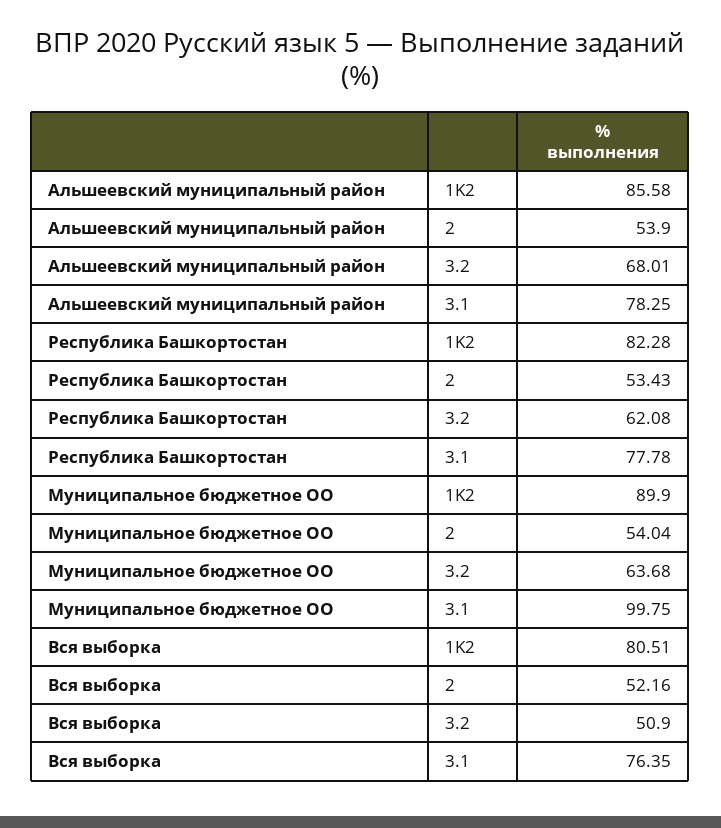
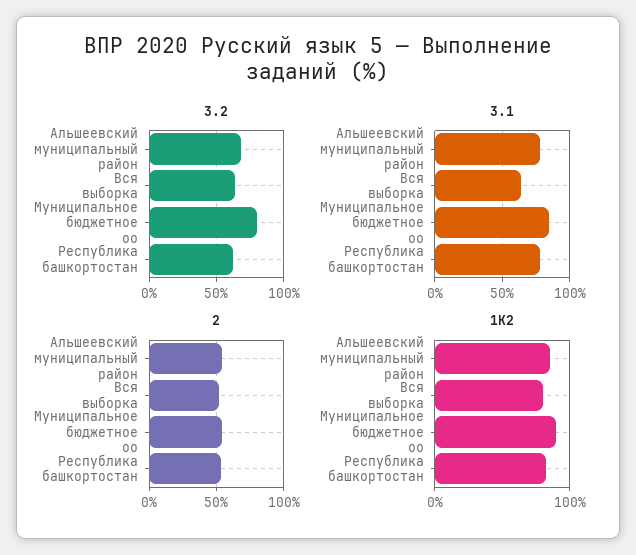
  {
    "1K2": {
      "Альшеевский муниципальный район": 85.58,
      "Республика Башкортостан": 82.28,
      "Муниципальное бюджетное ОО": 89.9,
      "Вся выборка": 80.51
    },
    "2": {
      "Альшеевский муниципальный район": 53.9,
      "Республика Башкортостан": 53.43,
      "Муниципальное бюджетное ОО": 54.04,
      "Вся выборка": 52.16
    },
    "3.2": {
      "Альшеевский муниципальный район": 68.01,
      "Республика Башкортостан": 62.08,
-     "Муниципальное бюджетное ОО": 63.68,
+     "Муниципальное бюджетное ОО": 80,
-     "Вся выборка": 50.9
+     "Вся выборка": 65
    },
    "3.1": {
      "Альшеевский муниципальный район": 78.25,
      "Республика Башкортостан": 77.78,
-     "Муниципальное бюджетное ОО": 99.75,
+     "Муниципальное бюджетное ОО": 85,
-     "Вся выборка": 76.35
+     "Вся выборка": 65
    }
  }

